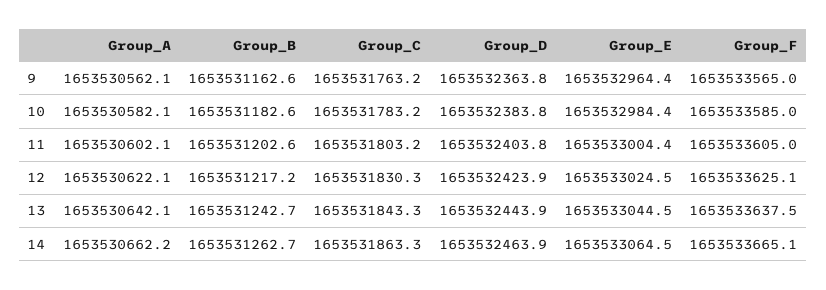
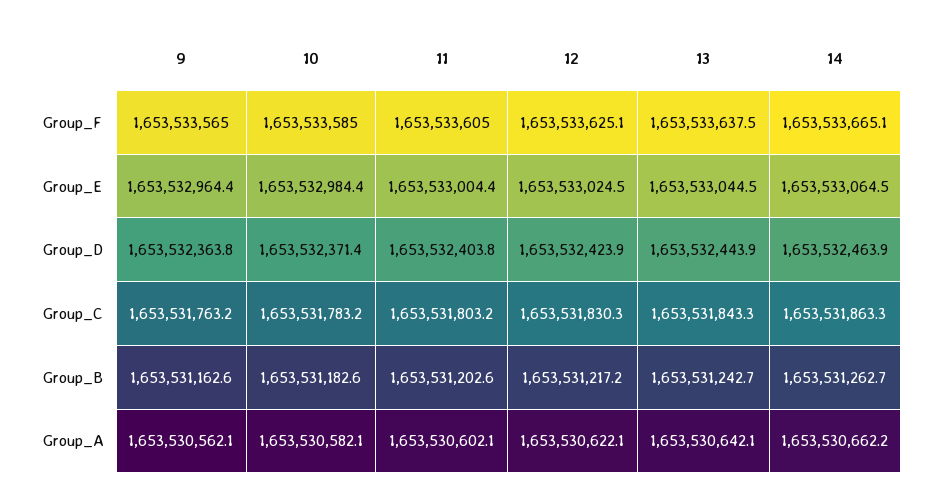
  {
    "Group_A": {
      "9": 1653530562.1,
      "10": 1653530582.1,
      "11": 1653530602.1,
      "12": 1653530622.1,
      "13": 1653530642.1,
      "14": 1653530662.2
    },
    "Group_B": {
      "9": 1653531162.6,
      "10": 1653531182.6,
      "11": 1653531202.6,
      "12": 1653531217.2,
      "13": 1653531242.7,
      "14": 1653531262.7
    },
    "Group_C": {
      "9": 1653531763.2,
      "10": 1653531783.2,
      "11": 1653531803.2,
      "12": 1653531830.3,
      "13": 1653531843.3,
      "14": 1653531863.3
    },
    "Group_D": {
      "9": 1653532363.8,
-     "10": 1653532383.8,
+     "10": 1653532371.4,
      "11": 1653532403.8,
      "12": 1653532423.9,
      "13": 1653532443.9,
      "14": 1653532463.9
    },
    "Group_E": {
      "9": 1653532964.4,
      "10": 1653532984.4,
      "11": 1653533004.4,
      "12": 1653533024.5,
      "13": 1653533044.5,
      "14": 1653533064.5
    },
    "Group_F": {
      "9": 1653533565,
      "10": 1653533585,
      "11": 1653533605,
      "12": 1653533625.1,
      "13": 1653533637.5,
      "14": 1653533665.1
    }
  }

